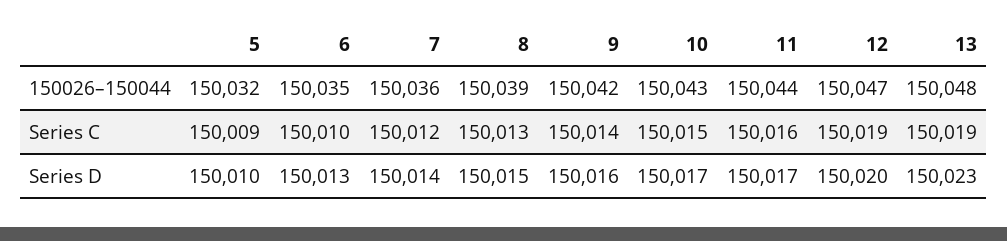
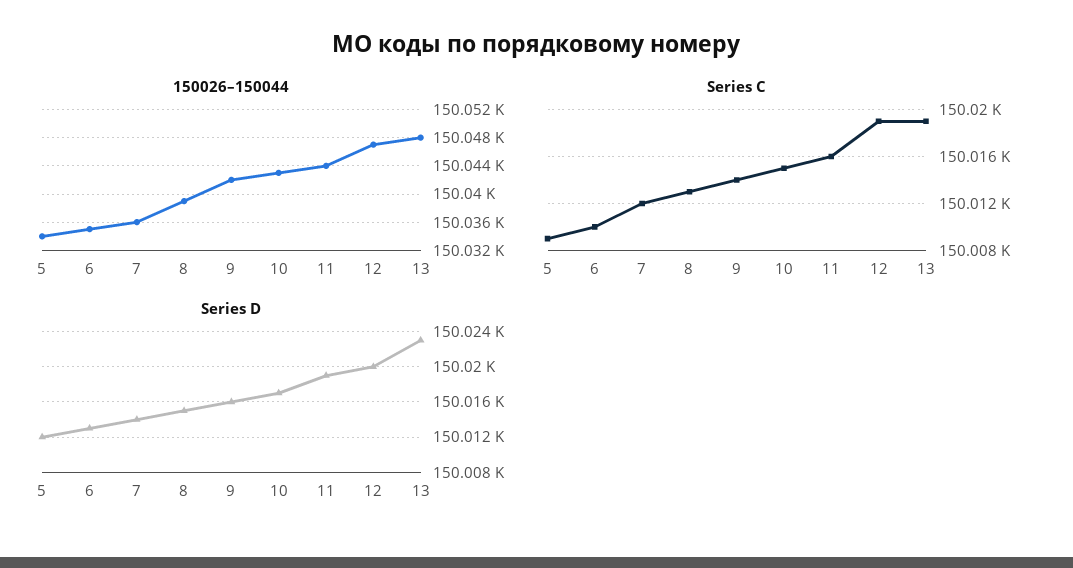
  {
    "150026–150044": {
-     "5": 150032,
+     "5": 150034,
      "6": 150035,
      "7": 150036,
      "8": 150039,
      "9": 150042,
      "10": 150043,
      "11": 150044,
      "12": 150047,
      "13": 150048
    },
    "Series C": {
      "5": 150009,
      "6": 150010,
      "7": 150012,
      "8": 150013,
      "9": 150014,
      "10": 150015,
      "11": 150016,
      "12": 150019,
      "13": 150019
    },
    "Series D": {
-     "5": 150010,
+     "5": 150012,
      "6": 150013,
      "7": 150014,
      "8": 150015,
      "9": 150016,
      "10": 150017,
-     "11": 150017,
+     "11": 150019,
      "12": 150020,
      "13": 150023
    }
  }

